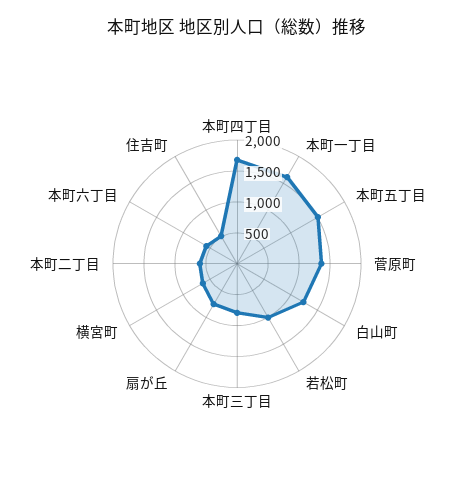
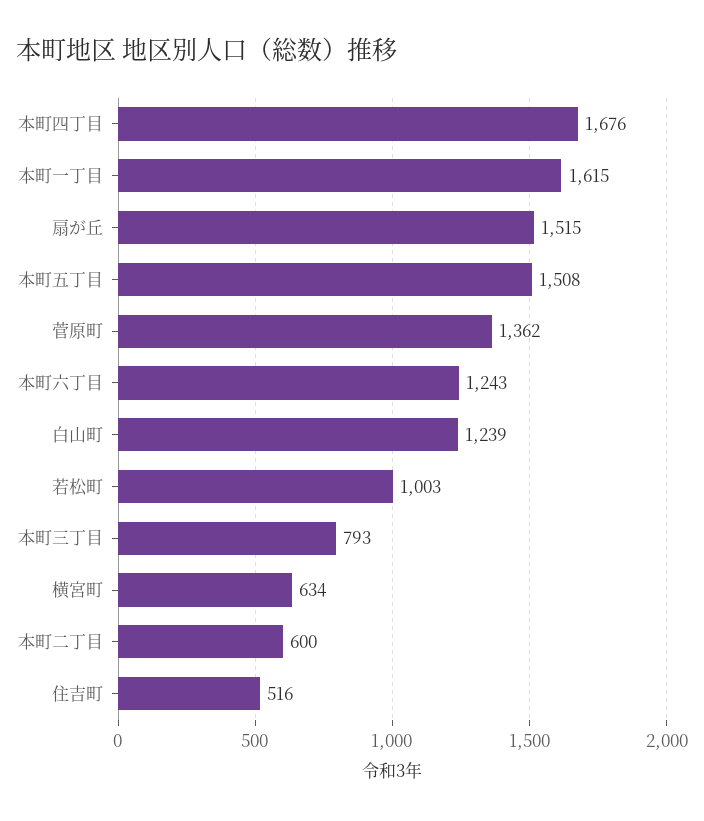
  {
    "本町四丁目": 1676,
    "本町一丁目": 1615,
    "本町五丁目": 1508,
    "菅原町": 1362,
    "白山町": 1239,
    "若松町": 1003,
    "本町三丁目": 793,
-   "扇が丘": 750,
+   "扇が丘": 1515,
    "横宮町": 634,
    "本町二丁目": 600,
-   "本町六丁目": 500,
+   "本町六丁目": 1243,
    "住吉町": 516
  }

